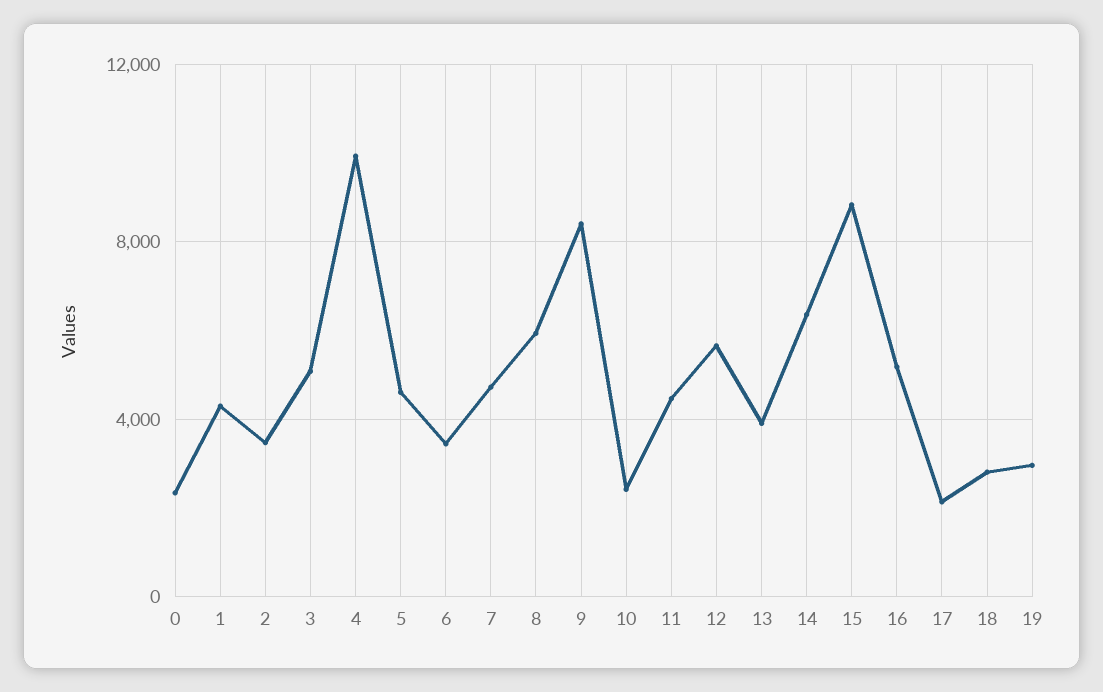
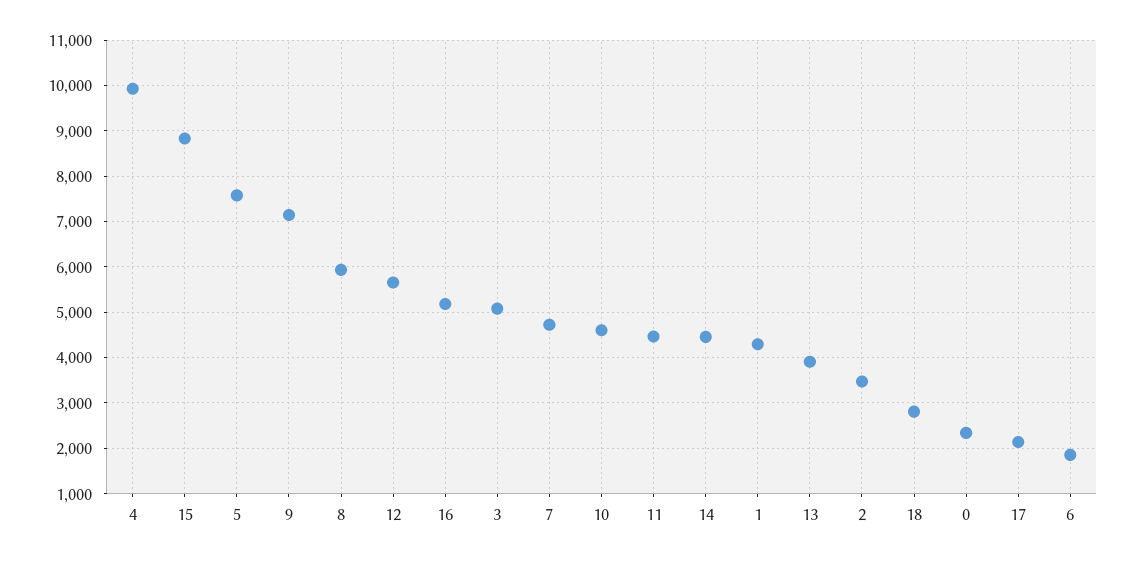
  {
    "0": 2400,
    "1": 4200,
    "2": 3400,
    "3": 5000,
    "4": 10000,
-   "5": 4500,
+   "5": 7600,
-   "6": 3500,
+   "6": 1800,
    "7": 4800,
    "8": 6000,
-   "9": 8500,
+   "9": 7200,
-   "10": 2500,
+   "10": 4600,
    "11": 4400,
    "12": 5600,
    "13": 4000,
-   "14": 6500,
+   "14": 4400,
    "15": 8800,
    "16": 5200,
    "17": 2200,
-   "18": 2800,
+   "18": 2800
-   "19": 3000
  }

